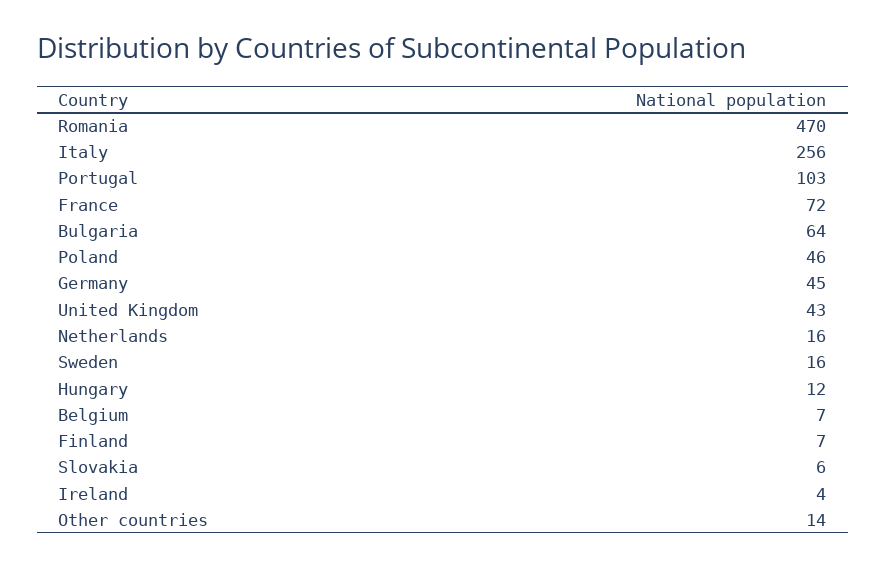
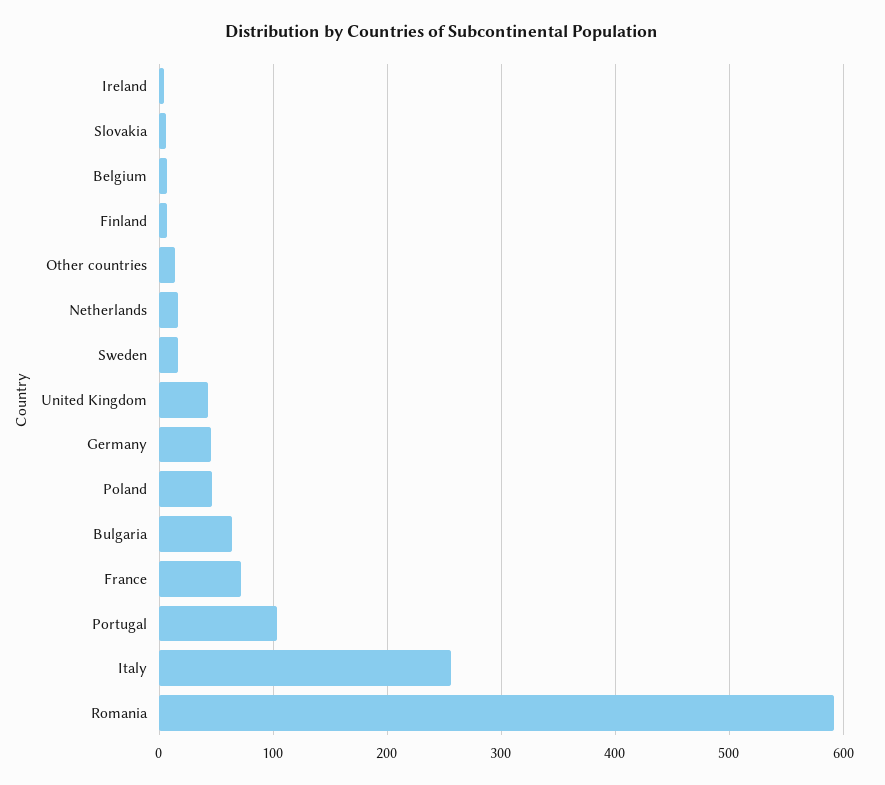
  {
-   "Romania": 470,
+   "Romania": 590,
    "Italy": 256,
    "Portugal": 103,
    "France": 72,
    "Bulgaria": 64,
    "Poland": 46,
    "Germany": 45,
    "United Kingdom": 43,
    "Netherlands": 16,
    "Sweden": 16,
-   "Hungary": 12,
    "Belgium": 7,
    "Finland": 7,
    "Slovakia": 6,
    "Ireland": 4,
    "Other countries": 14
  }

